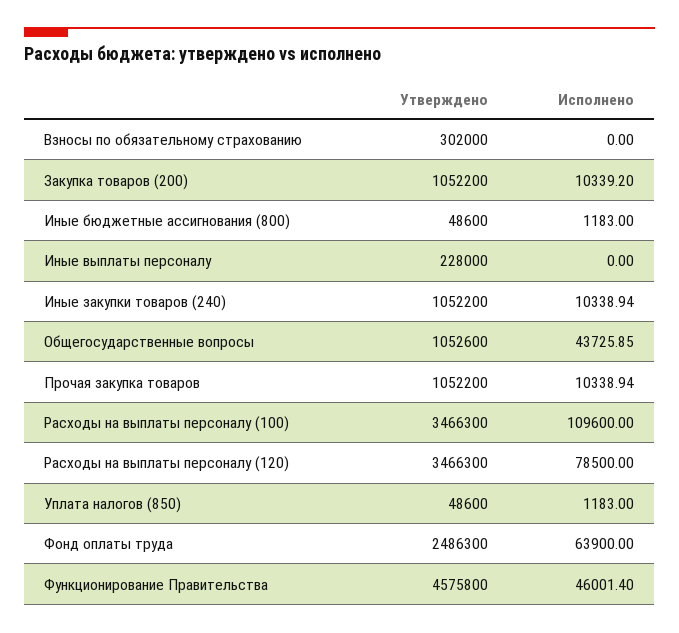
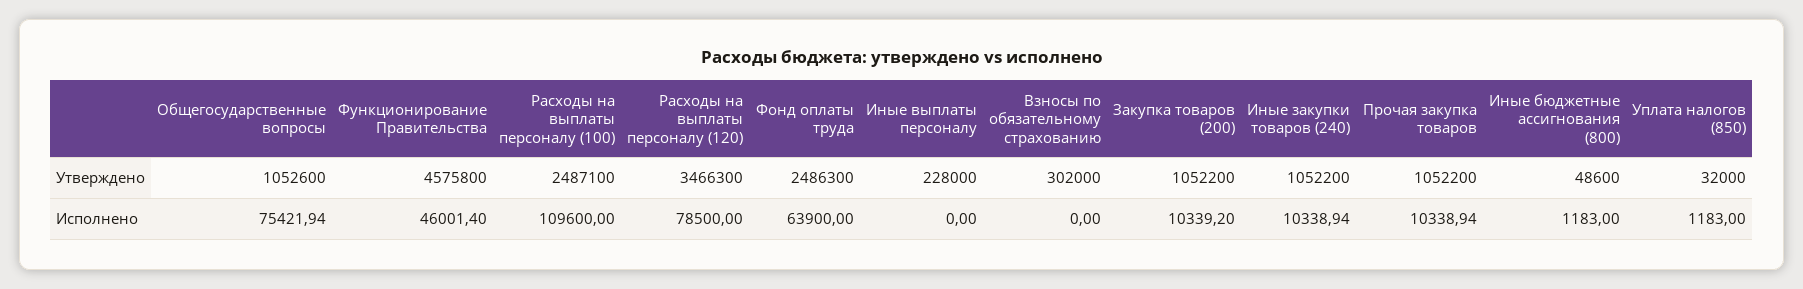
  {
    "Утверждено": {
      "Взносы по обязательному страхованию": 302000,
      "Закупка товаров (200)": 1052200,
      "Иные бюджетные ассигнования (800)": 48600,
      "Иные выплаты персоналу": 228000,
      "Иные закупки товаров (240)": 1052200,
      "Общегосударственные вопросы": 1052600,
      "Прочая закупка товаров": 1052200,
-     "Расходы на выплаты персоналу (100)": 3466300,
+     "Расходы на выплаты персоналу (100)": 2487100,
      "Расходы на выплаты персоналу (120)": 3466300,
-     "Уплата налогов (850)": 48600,
+     "Уплата налогов (850)": 32000,
      "Фонд оплаты труда": 2486300,
      "Функционирование Правительства": 4575800
    },
    "Исполнено": {
      "Взносы по обязательному страхованию": 0,
      "Закупка товаров (200)": 10339.2,
      "Иные бюджетные ассигнования (800)": 1183,
      "Иные выплаты персоналу": 0,
      "Иные закупки товаров (240)": 10338.94,
-     "Общегосударственные вопросы": 43725.85,
+     "Общегосударственные вопросы": 75421.94,
      "Прочая закупка товаров": 10338.94,
      "Расходы на выплаты персоналу (100)": 109600,
      "Расходы на выплаты персоналу (120)": 78500,
      "Уплата налогов (850)": 1183,
      "Фонд оплаты труда": 63900,
      "Функционирование Правительства": 46001.4
    }
  }

